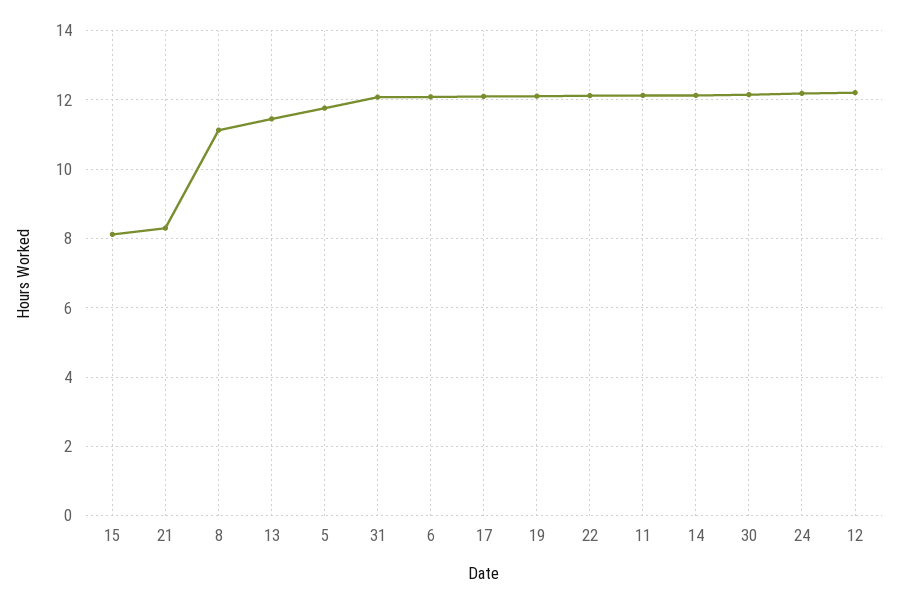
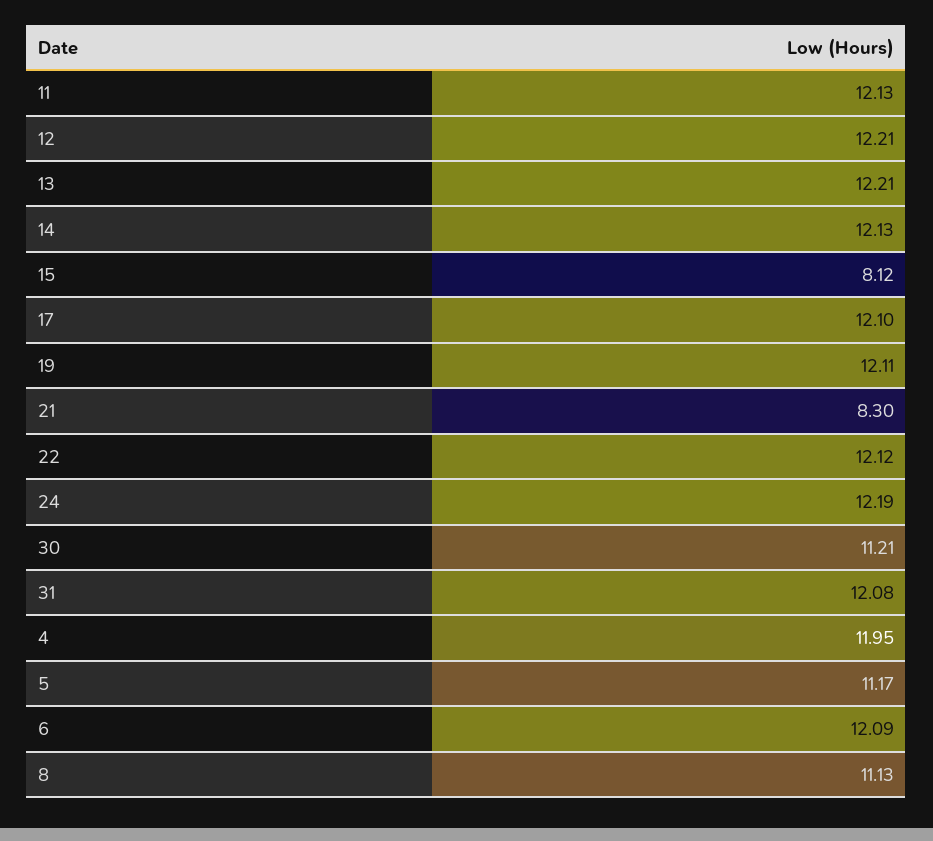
  {
    "15": 8.12,
    "21": 8.3,
    "8": 11.13,
-   "13": 11.4,
+   "13": 12.21,
-   "5": 11.8,
+   "5": 11.17,
    "31": 12.08,
    "6": 12.09,
    "17": 12.1,
    "19": 12.11,
    "22": 12.12,
    "11": 12.13,
    "14": 12.13,
-   "30": 12.2,
+   "30": 11.21,
    "24": 12.19,
-   "12": 12.21
+   "12": 12.21,
+   "4": 11.95
  }

